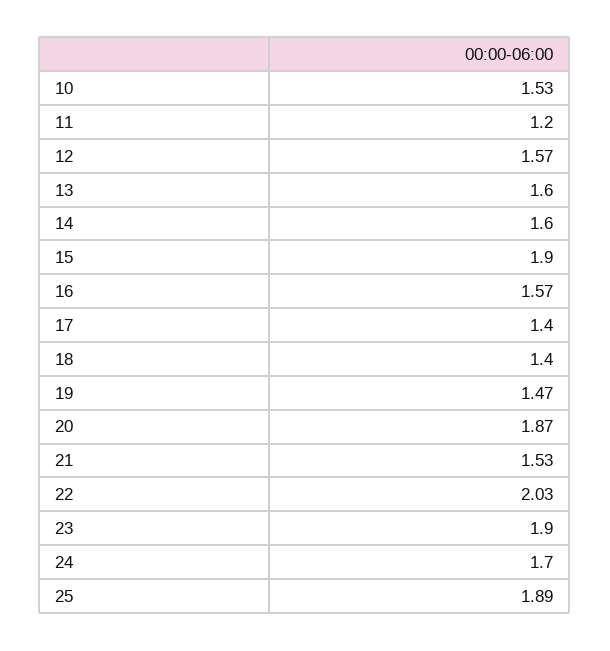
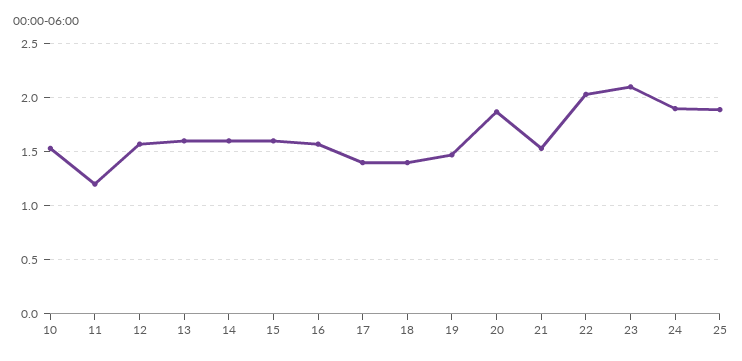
  {
    "10": 1.53,
    "11": 1.2,
    "12": 1.57,
    "13": 1.6,
    "14": 1.6,
-   "15": 1.9,
+   "15": 1.6,
    "16": 1.57,
    "17": 1.4,
    "18": 1.4,
    "19": 1.47,
    "20": 1.87,
    "21": 1.53,
    "22": 2.03,
-   "23": 1.9,
+   "23": 2.1,
-   "24": 1.7,
+   "24": 1.9,
    "25": 1.89
  }

